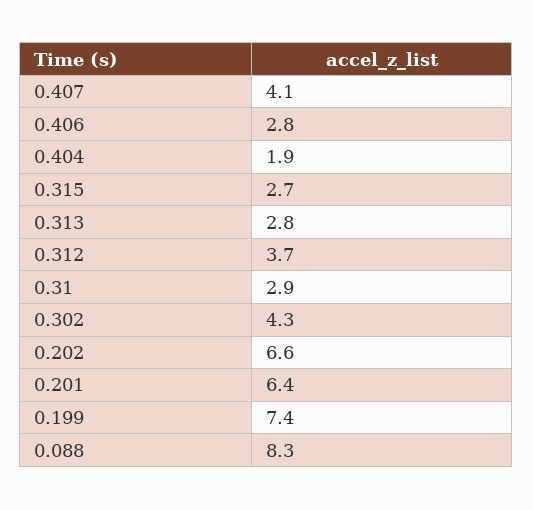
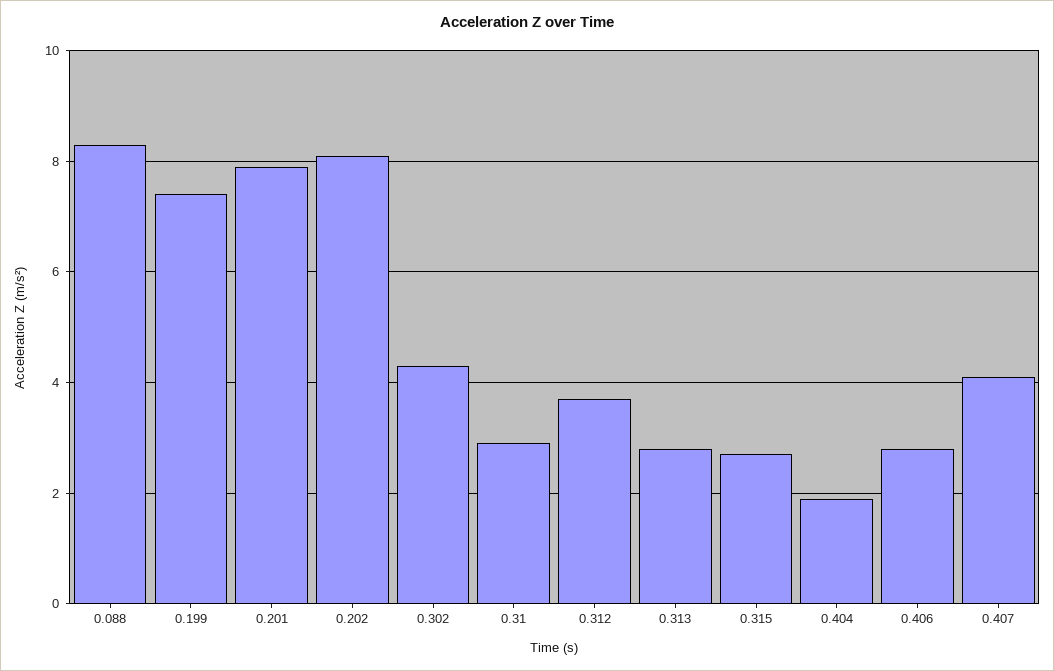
  {
    "0.407": 4.1,
    "0.406": 2.8,
    "0.404": 1.9,
    "0.315": 2.7,
    "0.313": 2.8,
    "0.312": 3.7,
    "0.31": 2.9,
    "0.302": 4.3,
-   "0.202": 6.6,
+   "0.202": 8,
-   "0.201": 6.4,
+   "0.201": 8,
    "0.199": 7.4,
    "0.088": 8.3
  }

